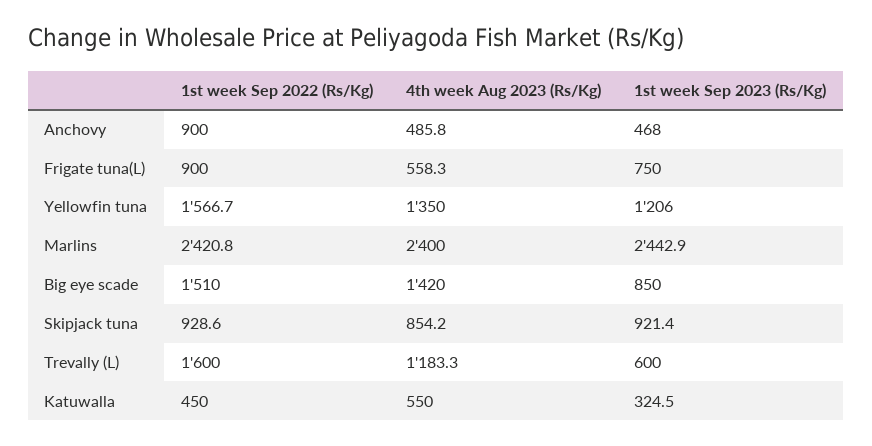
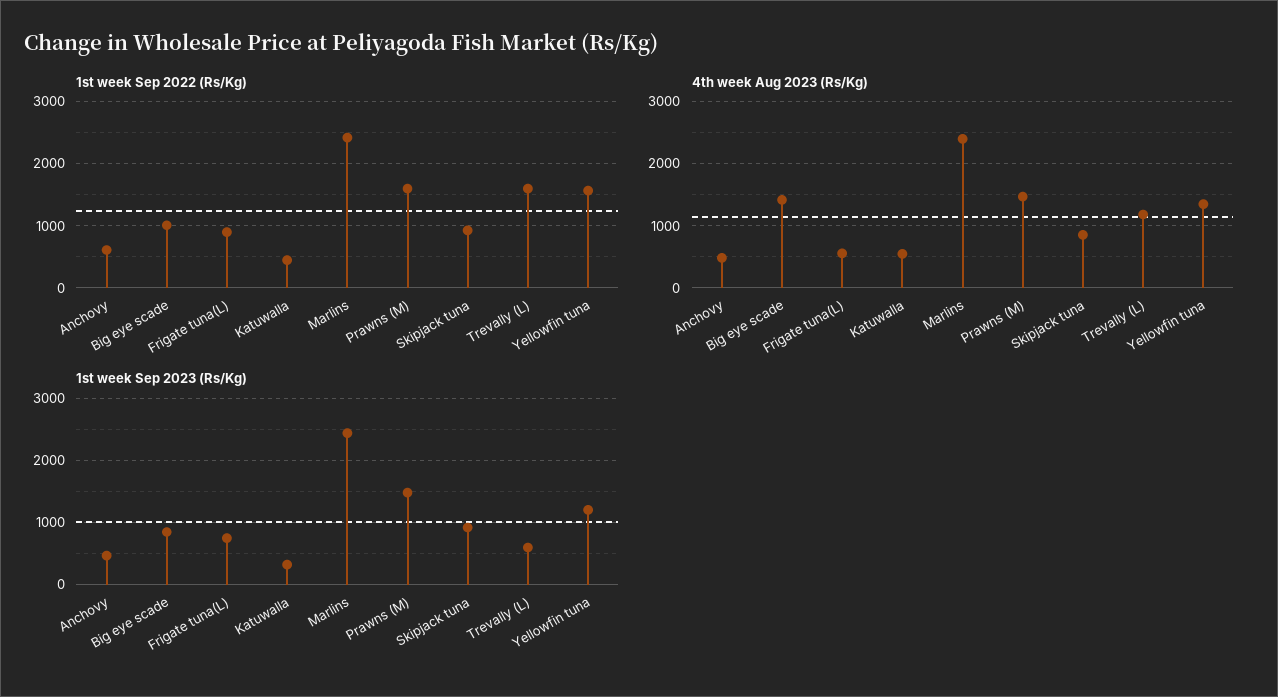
  {
    "1st week Sep 2022 (Rs/Kg)": {
-     "Anchovy": 900,
+     "Anchovy": 600,
      "Frigate tuna(L)": 900,
      "Yellowfin tuna": 1566.7,
      "Marlins": 2420.8,
-     "Big eye scade": 1510,
+     "Big eye scade": 1000,
      "Skipjack tuna": 928.6,
      "Trevally (L)": 1600,
-     "Katuwalla": 450
+     "Katuwalla": 450,
+     "Prawns (M)": 1600
    },
    "4th week Aug 2023 (Rs/Kg)": {
      "Anchovy": 485.8,
      "Frigate tuna(L)": 558.3,
      "Yellowfin tuna": 1350,
      "Marlins": 2400,
      "Big eye scade": 1420,
      "Skipjack tuna": 854.2,
      "Trevally (L)": 1183.3,
-     "Katuwalla": 550
+     "Katuwalla": 550,
+     "Prawns (M)": 1500
    },
    "1st week Sep 2023 (Rs/Kg)": {
      "Anchovy": 468,
      "Frigate tuna(L)": 750,
      "Yellowfin tuna": 1206,
      "Marlins": 2442.9,
      "Big eye scade": 850,
      "Skipjack tuna": 921.4,
      "Trevally (L)": 600,
-     "Katuwalla": 324.5
+     "Katuwalla": 324.5,
+     "Prawns (M)": 1500
    }
  }

